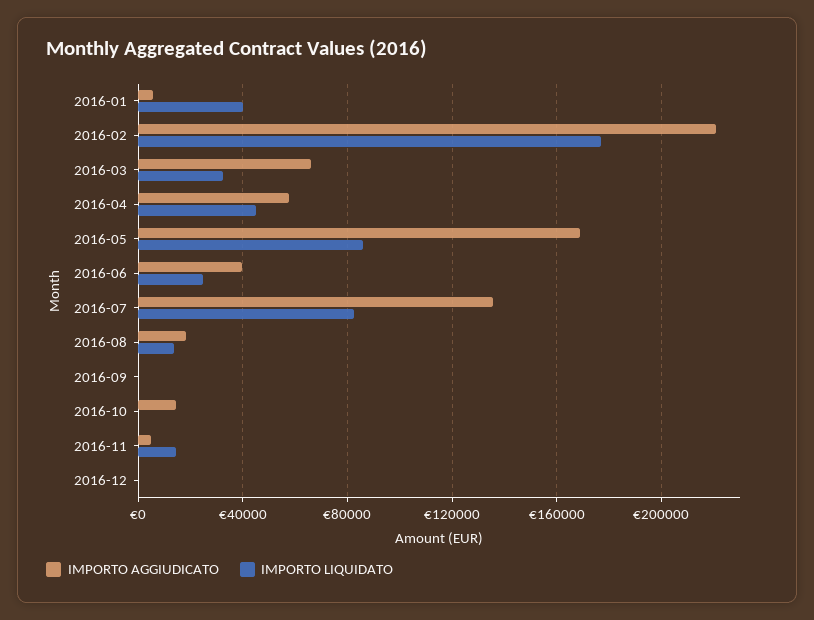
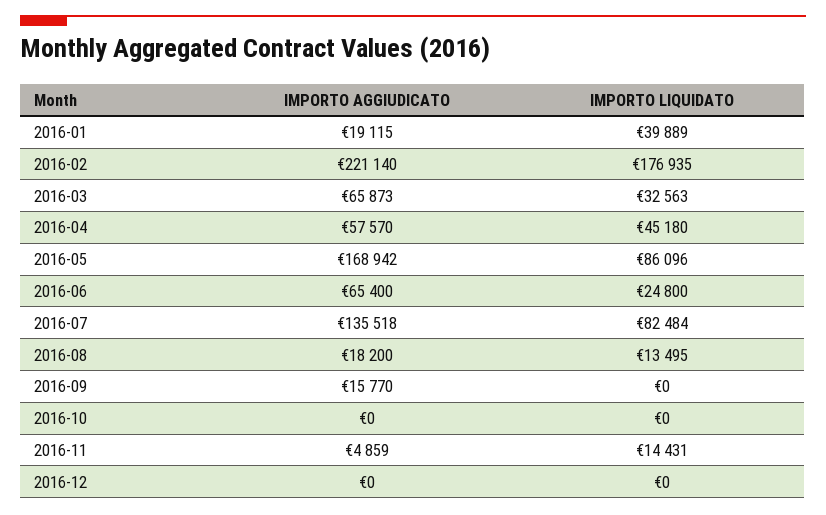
  {
    "IMPORTO AGGIUDICATO": {
-     "2016-01": 5000,
+     "2016-01": 19115,
      "2016-02": 221140,
      "2016-03": 65873,
      "2016-04": 57570,
      "2016-05": 168942,
-     "2016-06": 40000,
+     "2016-06": 65400,
      "2016-07": 135518,
      "2016-08": 18200,
-     "2016-09": 0,
+     "2016-09": 15770,
-     "2016-10": 15000,
+     "2016-10": 0,
      "2016-11": 4859,
      "2016-12": 0
    },
    "IMPORTO LIQUIDATO": {
      "2016-01": 39889,
      "2016-02": 176935,
      "2016-03": 32563,
      "2016-04": 45180,
      "2016-05": 86096,
      "2016-06": 24800,
      "2016-07": 82484,
      "2016-08": 13495,
      "2016-09": 0,
      "2016-10": 0,
      "2016-11": 14431,
      "2016-12": 0
    }
  }

